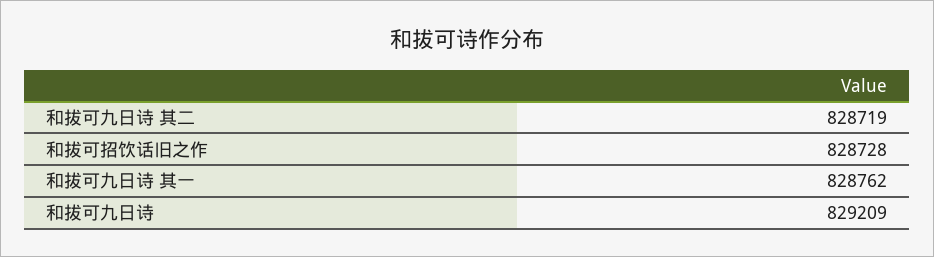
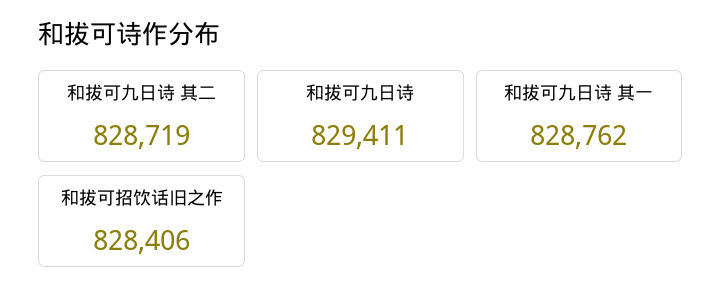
  {
    "和拔可九日诗 其二": 828719,
-   "和拔可招饮话旧之作": 828728,
+   "和拔可招饮话旧之作": 828406,
    "和拔可九日诗 其一": 828762,
-   "和拔可九日诗": 829209
+   "和拔可九日诗": 829411
  }

